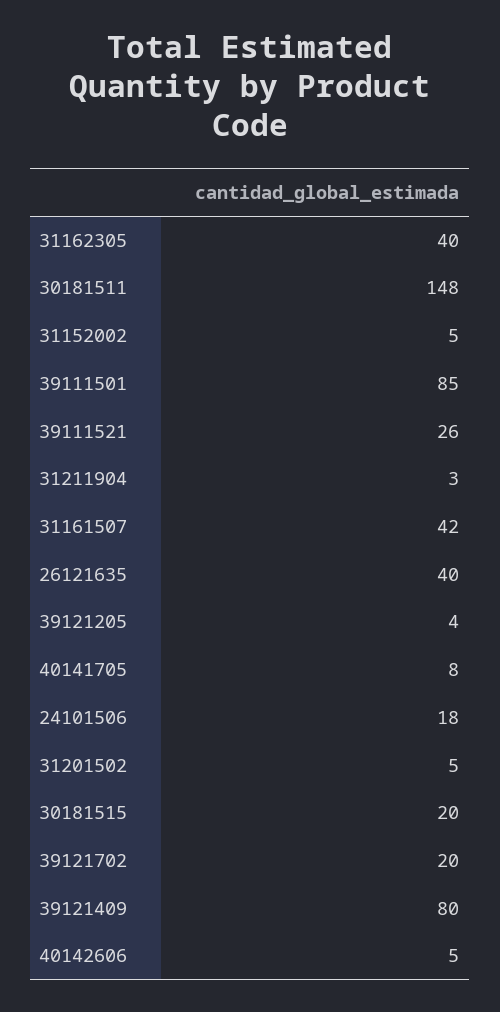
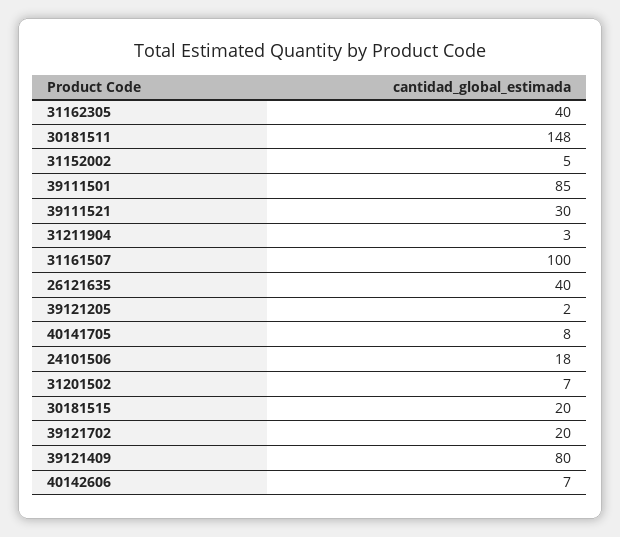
  {
    "31162305": 40,
    "30181511": 148,
    "31152002": 5,
    "39111501": 85,
-   "39111521": 26,
+   "39111521": 30,
    "31211904": 3,
-   "31161507": 42,
+   "31161507": 100,
    "26121635": 40,
-   "39121205": 4,
+   "39121205": 2,
    "40141705": 8,
    "24101506": 18,
-   "31201502": 5,
+   "31201502": 7,
    "30181515": 20,
    "39121702": 20,
    "39121409": 80,
-   "40142606": 5
+   "40142606": 7
  }

